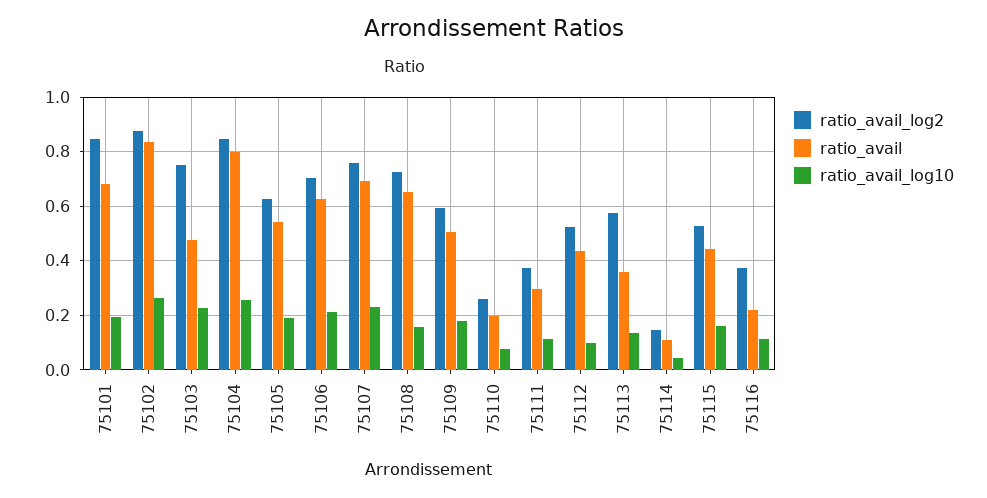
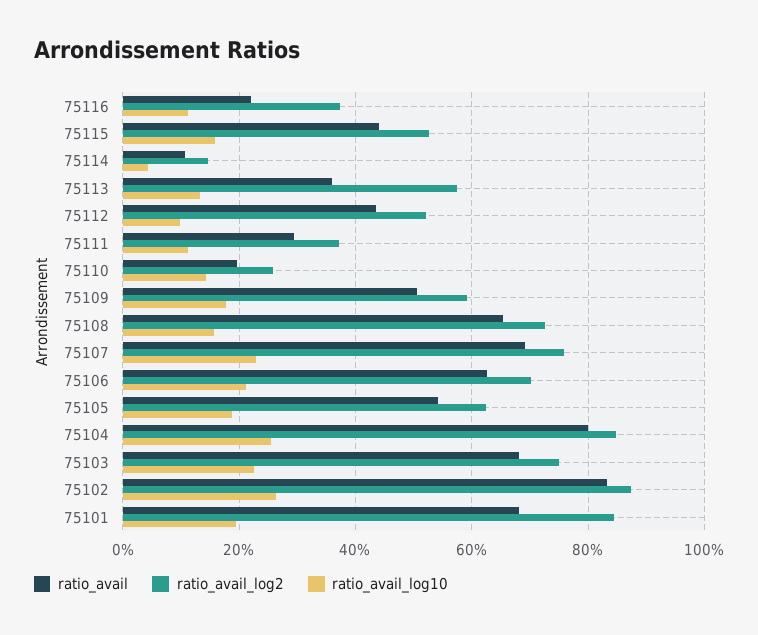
  {
    "ratio_avail_log2": {
      "75101": 0.84,
      "75102": 0.88,
      "75103": 0.74,
      "75104": 0.84,
      "75105": 0.62,
      "75106": 0.7,
      "75107": 0.76,
      "75108": 0.72,
      "75109": 0.6,
      "75110": 0.26,
      "75111": 0.38,
      "75112": 0.52,
      "75113": 0.58,
      "75114": 0.14,
      "75115": 0.52,
      "75116": 0.38
    },
    "ratio_avail": {
      "75101": 0.68,
      "75102": 0.84,
-     "75103": 0.475,
+     "75103": 0.68,
      "75104": 0.8,
      "75105": 0.54,
      "75106": 0.62,
      "75107": 0.7,
      "75108": 0.66,
      "75109": 0.5,
      "75110": 0.2,
      "75111": 0.3,
      "75112": 0.44,
      "75113": 0.36,
      "75114": 0.1,
      "75115": 0.44,
      "75116": 0.22
    },
    "ratio_avail_log10": {
      "75101": 0.2,
      "75102": 0.26,
      "75103": 0.22,
      "75104": 0.26,
      "75105": 0.18,
      "75106": 0.22,
      "75107": 0.22,
      "75108": 0.16,
      "75109": 0.18,
-     "75110": 0.075,
+     "75110": 0.14,
      "75111": 0.12,
      "75112": 0.1,
      "75113": 0.14,
      "75114": 0.04,
      "75115": 0.16,
      "75116": 0.12
    }
  }

